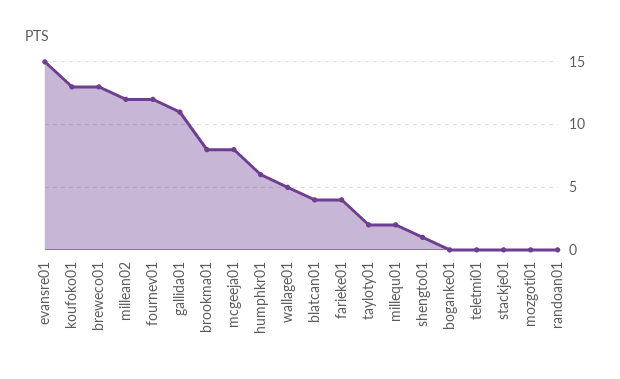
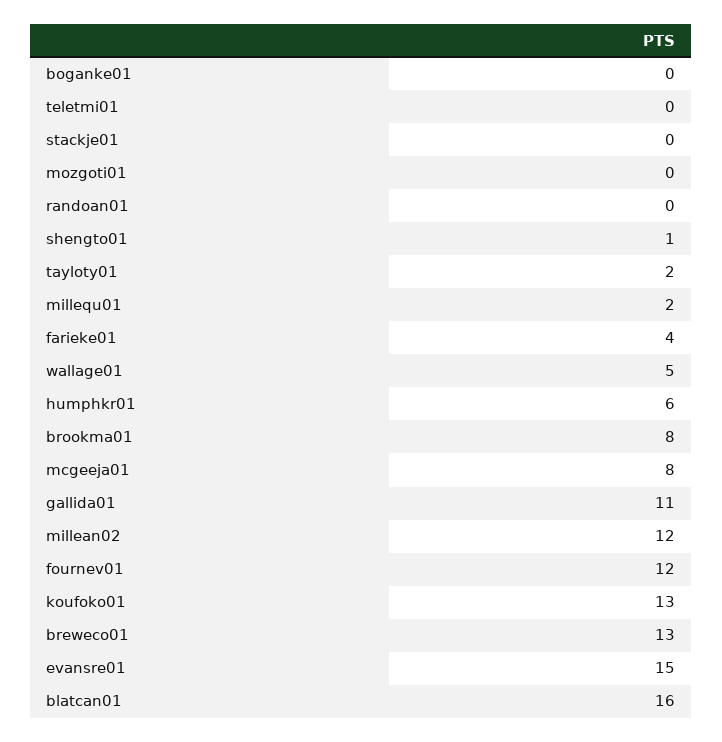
  {
    "evansre01": 15,
    "koufoko01": 13,
    "breweco01": 13,
    "millean02": 12,
    "fournev01": 12,
    "gallida01": 11,
    "brookma01": 8,
    "mcgeeja01": 8,
    "humphkr01": 6,
    "wallage01": 5,
-   "blatcan01": 4,
+   "blatcan01": 16,
    "farieke01": 4,
    "tayloty01": 2,
    "millequ01": 2,
    "shengto01": 1,
    "boganke01": 0,
    "teletmi01": 0,
    "stackje01": 0,
    "mozgoti01": 0,
    "randoan01": 0
  }

